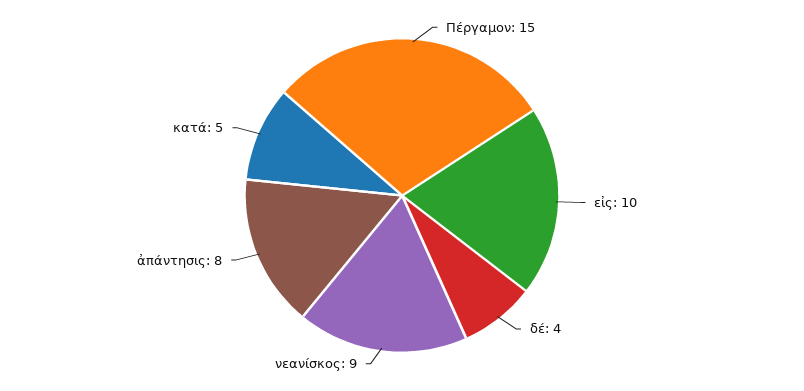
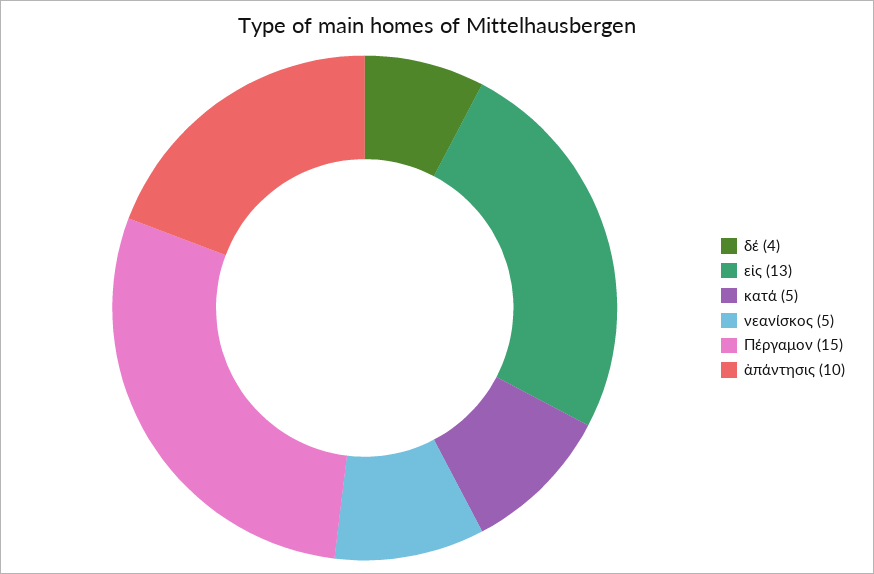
  {
    "Πέργαμον": 15,
-   "εἰς": 10,
+   "εἰς": 13,
    "δέ": 4,
-   "νεανίσκος": 9,
+   "νεανίσκος": 5,
-   "ἀπάντησις": 8,
+   "ἀπάντησις": 10,
    "κατά": 5
  }

